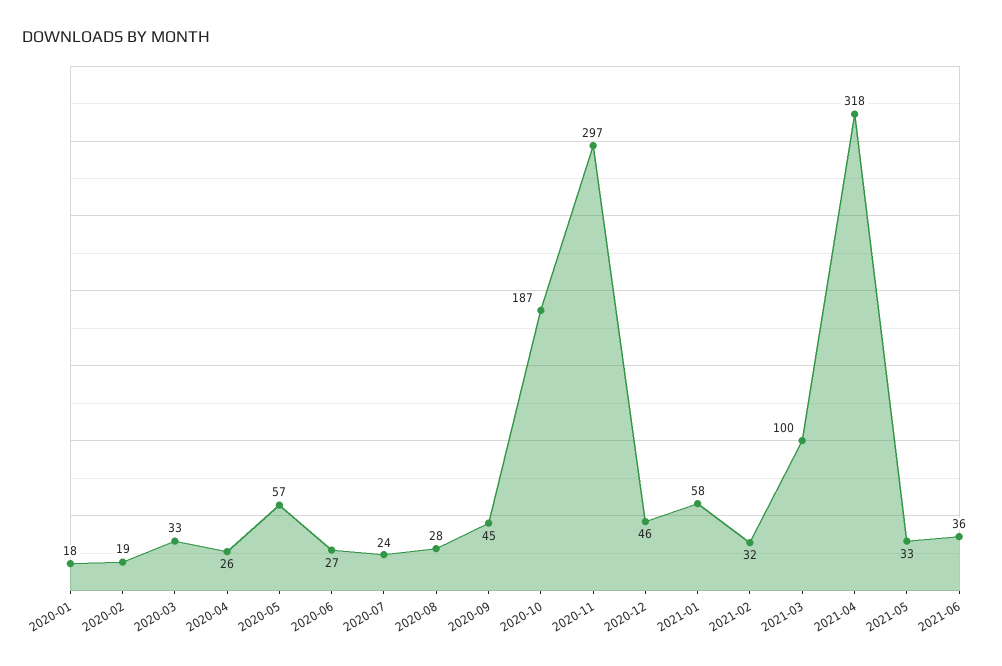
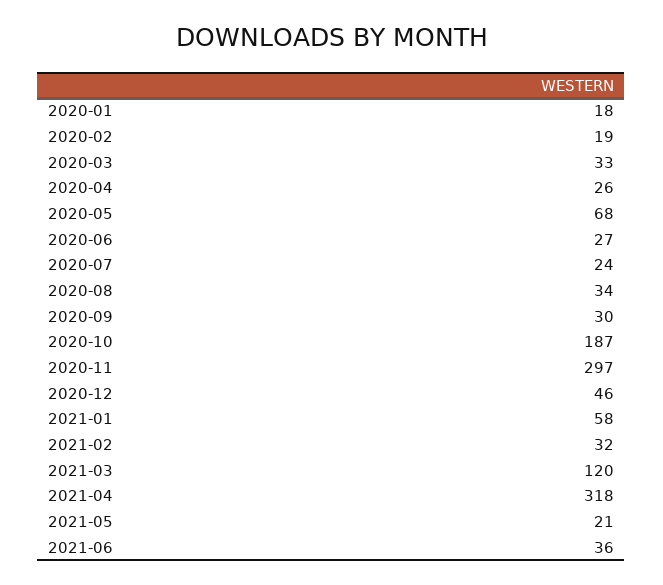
  {
    "2020-01": 18,
    "2020-02": 19,
    "2020-03": 33,
    "2020-04": 26,
-   "2020-05": 57,
+   "2020-05": 68,
    "2020-06": 27,
    "2020-07": 24,
-   "2020-08": 28,
+   "2020-08": 34,
-   "2020-09": 45,
+   "2020-09": 30,
    "2020-10": 187,
    "2020-11": 297,
    "2020-12": 46,
    "2021-01": 58,
    "2021-02": 32,
-   "2021-03": 100,
+   "2021-03": 120,
    "2021-04": 318,
-   "2021-05": 33,
+   "2021-05": 21,
    "2021-06": 36
  }

